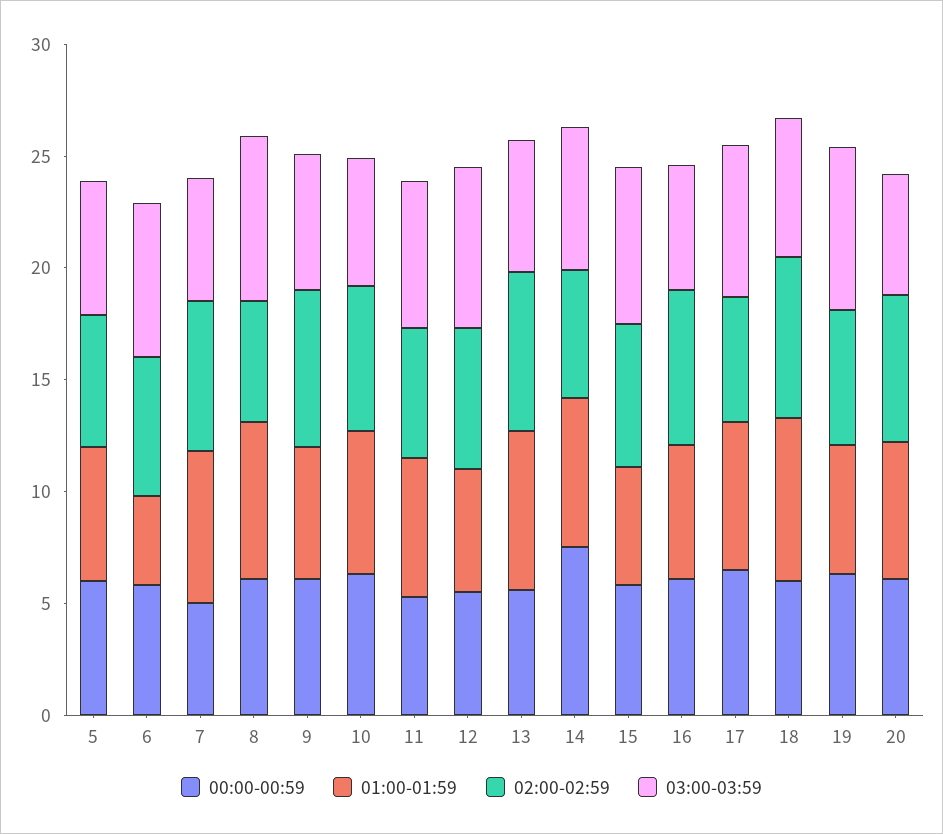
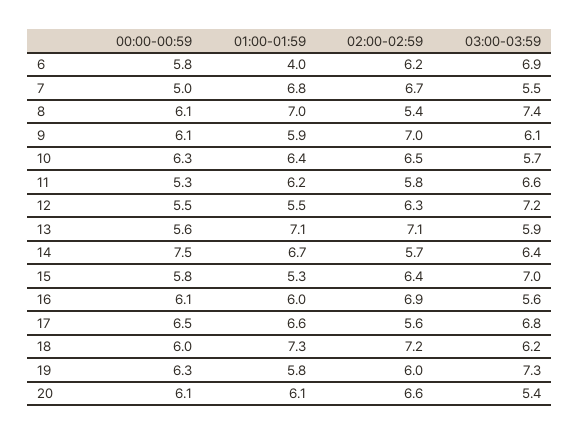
  {
    "00:00-00:59": {
-     "5": 6,
      "6": 5.8,
      "7": 5,
      "8": 6.1,
      "9": 6.1,
      "10": 6.3,
      "11": 5.3,
      "12": 5.5,
      "13": 5.6,
      "14": 7.5,
      "15": 5.8,
      "16": 6.1,
      "17": 6.5,
      "18": 6,
      "19": 6.3,
      "20": 6.1
    },
    "01:00-01:59": {
-     "5": 6,
      "6": 4,
      "7": 6.8,
      "8": 7,
      "9": 5.9,
      "10": 6.4,
      "11": 6.2,
      "12": 5.5,
      "13": 7.1,
      "14": 6.7,
      "15": 5.3,
      "16": 6,
      "17": 6.6,
      "18": 7.3,
      "19": 5.8,
      "20": 6.1
    },
    "02:00-02:59": {
-     "5": 6,
      "6": 6.2,
      "7": 6.7,
      "8": 5.4,
      "9": 7,
      "10": 6.5,
      "11": 5.8,
      "12": 6.3,
      "13": 7.1,
      "14": 5.7,
      "15": 6.4,
      "16": 6.9,
      "17": 5.6,
      "18": 7.2,
      "19": 6,
      "20": 6.6
    },
    "03:00-03:59": {
-     "5": 6,
      "6": 6.9,
      "7": 5.5,
      "8": 7.4,
      "9": 6.1,
      "10": 5.7,
      "11": 6.6,
      "12": 7.2,
      "13": 5.9,
      "14": 6.4,
      "15": 7,
      "16": 5.6,
      "17": 6.8,
      "18": 6.2,
      "19": 7.3,
      "20": 5.4
    }
  }

